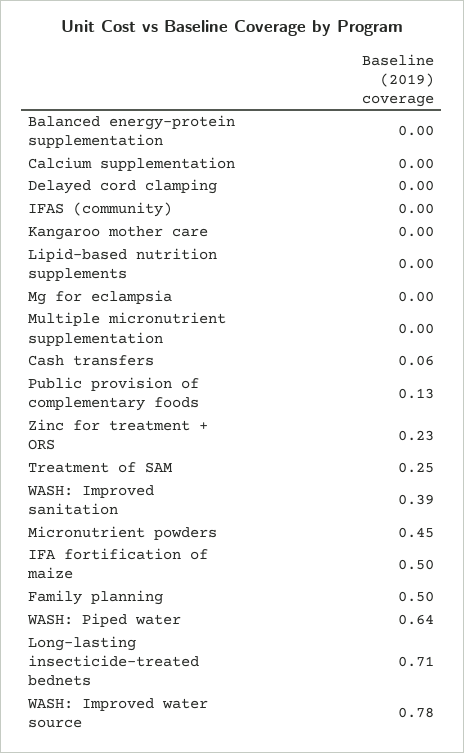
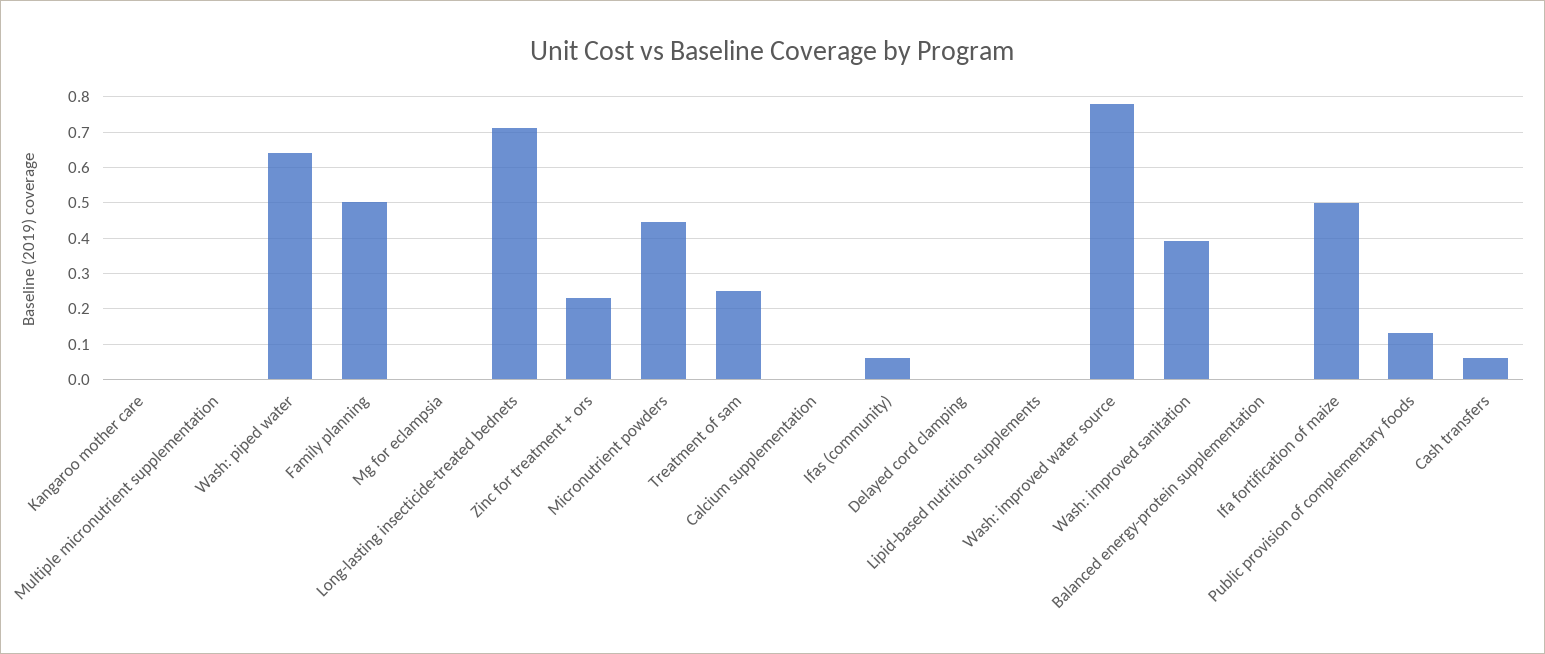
  {
    "Balanced energy-protein supplementation": 0,
    "Calcium supplementation": 0,
    "Delayed cord clamping": 0,
-   "IFAS (community)": 0,
+   "IFAS (community)": 0.06,
    "Kangaroo mother care": 0,
    "Lipid-based nutrition supplements": 0,
    "Mg for eclampsia": 0,
    "Multiple micronutrient supplementation": 0,
    "Cash transfers": 0.06,
    "Public provision of complementary foods": 0.13,
    "Zinc for treatment + ORS": 0.23,
    "Treatment of SAM": 0.25,
    "WASH: Improved sanitation": 0.39,
    "Micronutrient powders": 0.45,
    "IFA fortification of maize": 0.5,
    "Family planning": 0.5,
    "WASH: Piped water": 0.64,
    "Long-lasting insecticide-treated bednets": 0.71,
    "WASH: Improved water source": 0.78
  }

